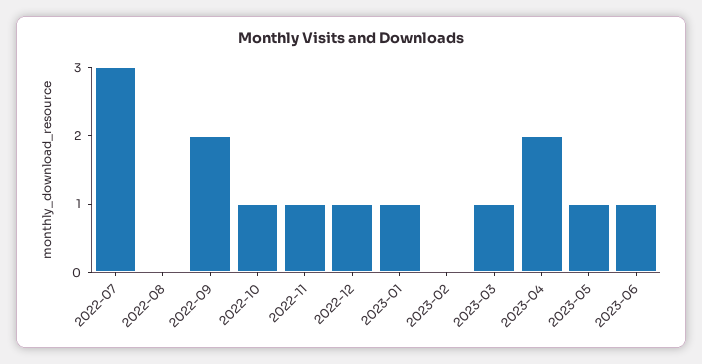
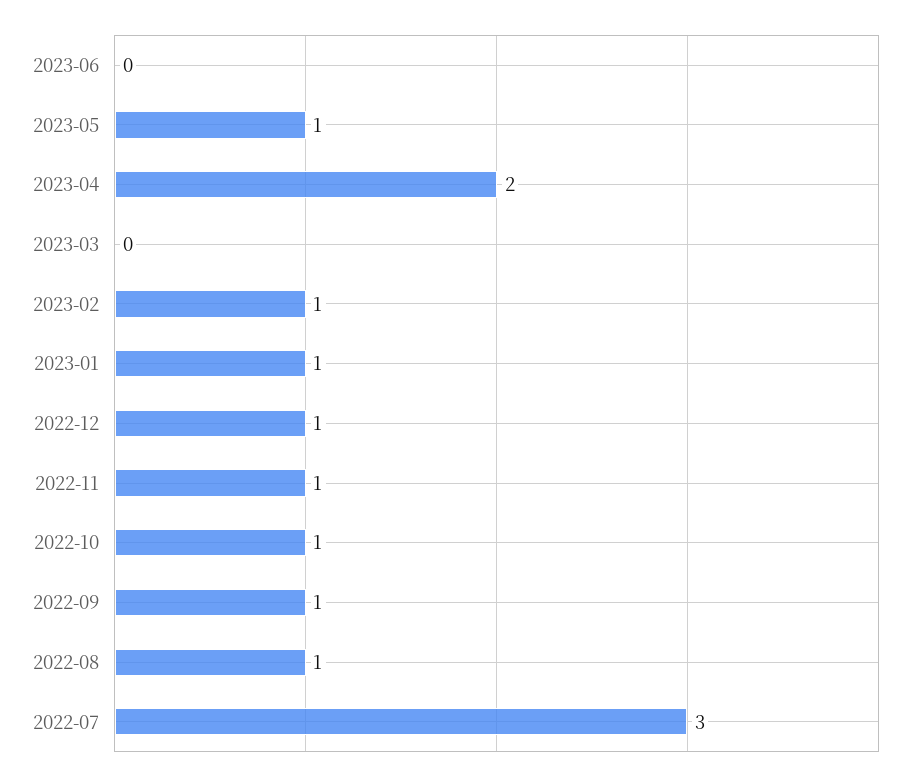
  {
    "2022-07": 3,
-   "2022-08": 0,
+   "2022-08": 1,
-   "2022-09": 2,
+   "2022-09": 1,
    "2022-10": 1,
    "2022-11": 1,
    "2022-12": 1,
    "2023-01": 1,
-   "2023-02": 0,
+   "2023-02": 1,
-   "2023-03": 1,
+   "2023-03": 0,
    "2023-04": 2,
    "2023-05": 1,
-   "2023-06": 1
+   "2023-06": 0
  }

